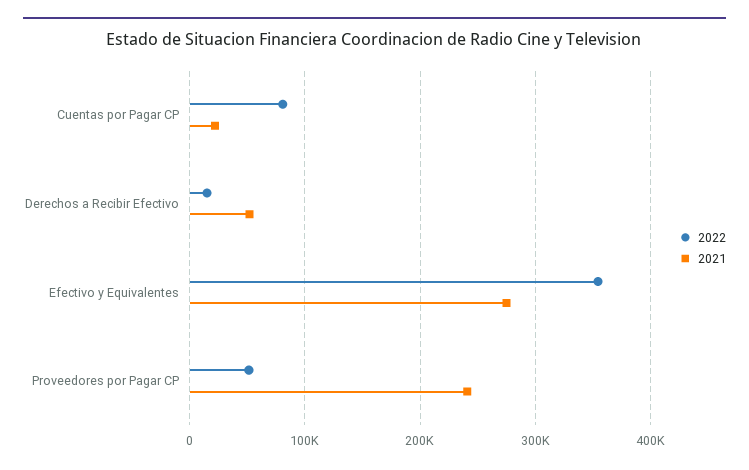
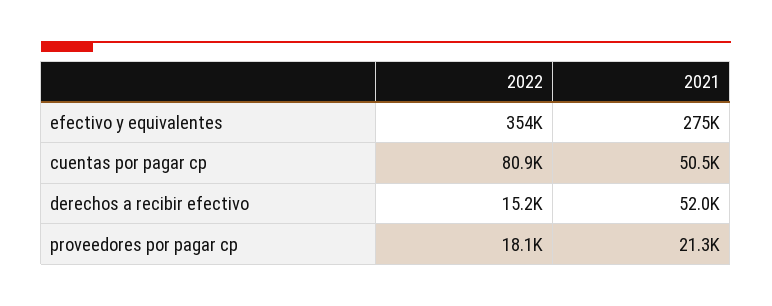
  {
    "2022": {
      "Cuentas por Pagar CP": 80900,
      "Derechos a Recibir Efectivo": 15200,
      "Efectivo y Equivalentes": 354000,
-     "Proveedores por Pagar CP": 50000
+     "Proveedores por Pagar CP": 18100
    },
    "2021": {
-     "Cuentas por Pagar CP": 20000,
+     "Cuentas por Pagar CP": 50500,
      "Derechos a Recibir Efectivo": 52000,
      "Efectivo y Equivalentes": 275000,
-     "Proveedores por Pagar CP": 240000
+     "Proveedores por Pagar CP": 21300
    }
  }

